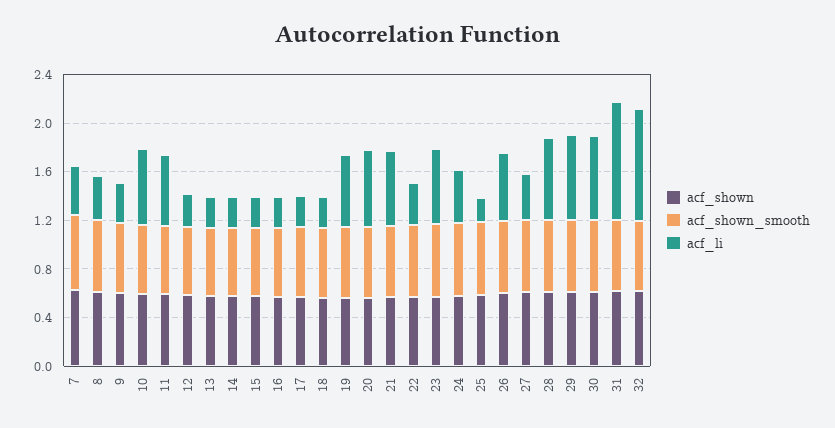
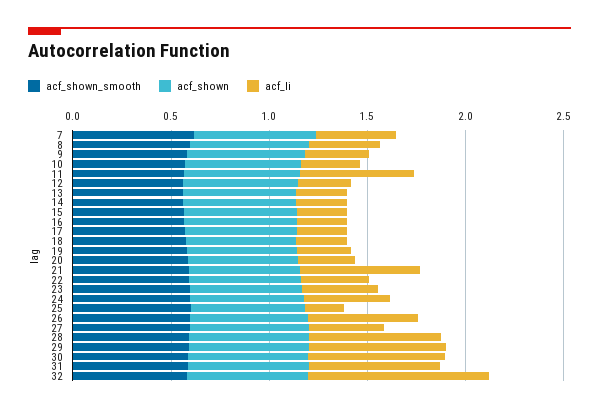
  {
    "acf_shown": {
      "7": 0.6,
      "8": 0.6,
      "9": 0.6,
      "10": 0.6,
      "11": 0.6,
      "12": 0.6,
      "13": 0.6,
      "14": 0.6,
      "15": 0.6,
      "16": 0.6,
      "17": 0.6,
      "18": 0.6,
      "19": 0.6,
      "20": 0.6,
      "21": 0.6,
      "22": 0.6,
      "23": 0.6,
      "24": 0.6,
      "25": 0.6,
      "26": 0.6,
      "27": 0.6,
      "28": 0.6,
      "29": 0.6,
      "30": 0.6,
      "31": 0.6,
      "32": 0.6
    },
    "acf_shown_smooth": {
      "7": 0.6,
      "8": 0.6,
      "9": 0.6,
      "10": 0.6,
      "11": 0.6,
      "12": 0.6,
      "13": 0.6,
      "14": 0.6,
      "15": 0.6,
      "16": 0.6,
      "17": 0.6,
      "18": 0.6,
      "19": 0.6,
      "20": 0.6,
      "21": 0.6,
      "22": 0.6,
      "23": 0.6,
      "24": 0.6,
      "25": 0.6,
      "26": 0.6,
      "27": 0.6,
      "28": 0.6,
      "29": 0.6,
      "30": 0.6,
      "31": 0.6,
      "32": 0.6
    },
    "acf_li": {
      "7": 0.4,
      "8": 0.4,
      "9": 0.3,
-     "10": 0.6,
+     "10": 0.3,
      "11": 0.6,
      "12": 0.3,
      "13": 0.3,
      "14": 0.3,
      "15": 0.3,
      "16": 0.3,
      "17": 0.3,
      "18": 0.3,
-     "19": 0.6,
+     "19": 0.3,
-     "20": 0.6,
+     "20": 0.3,
      "21": 0.6,
      "22": 0.3,
-     "23": 0.6,
+     "23": 0.4,
      "24": 0.4,
      "25": 0.2,
      "26": 0.6,
      "27": 0.4,
      "28": 0.7,
      "29": 0.7,
      "30": 0.7,
-     "31": 1,
+     "31": 0.7,
      "32": 0.9
    }
  }

